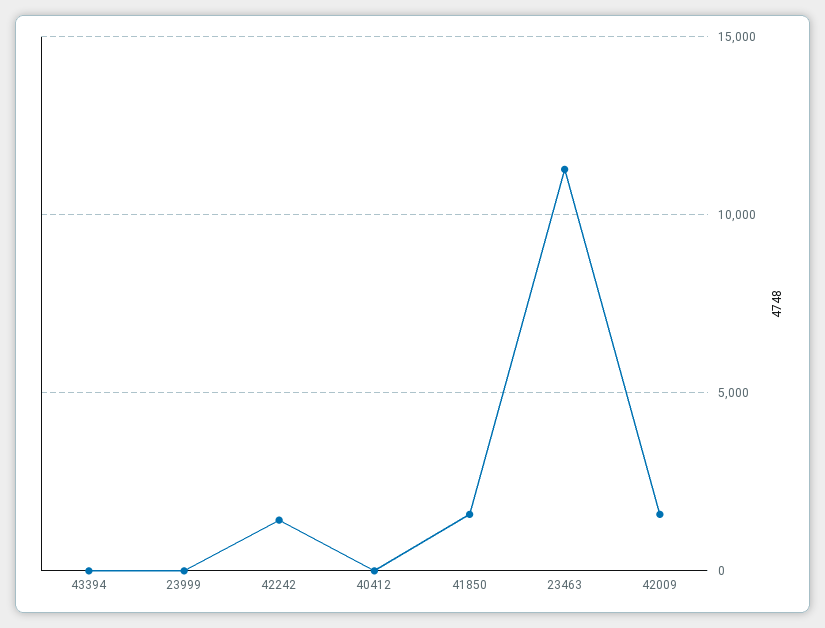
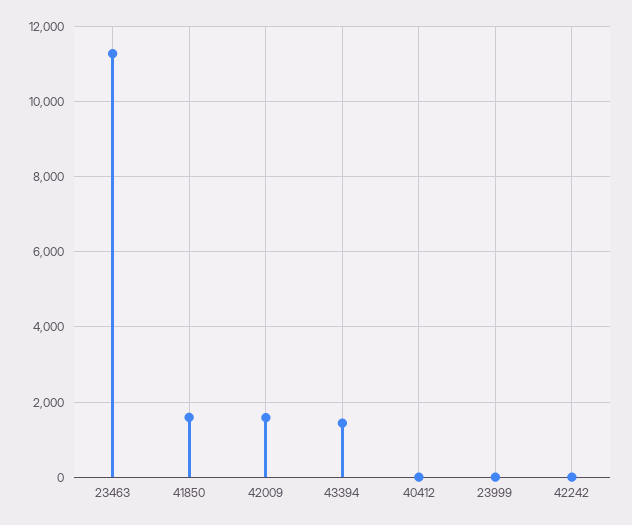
  {
-   "43394": 0,
+   "43394": 1400,
    "23999": 0,
-   "42242": 1500,
+   "42242": 0,
    "40412": 0,
    "41850": 1600,
    "23463": 11200,
    "42009": 1600
  }

